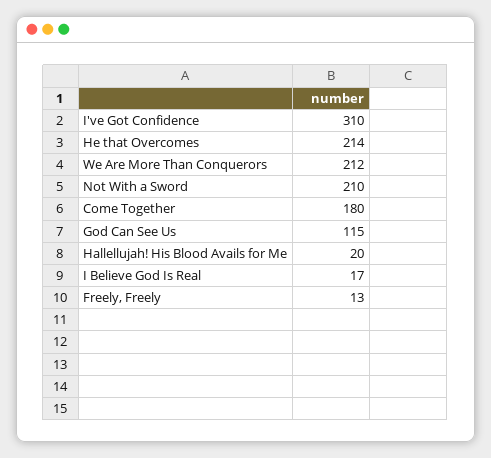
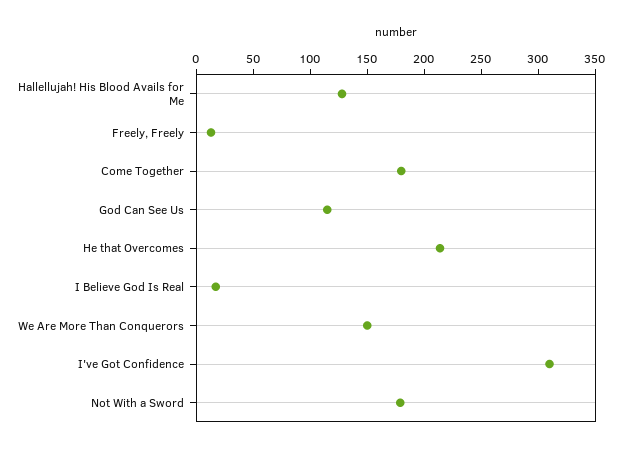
  {
    "I've Got Confidence": 310,
    "He that Overcomes": 214,
-   "We Are More Than Conquerors": 212,
+   "We Are More Than Conquerors": 150,
-   "Not With a Sword": 210,
+   "Not With a Sword": 180,
    "Come Together": 180,
    "God Can See Us": 115,
-   "Hallellujah! His Blood Avails for Me": 20,
+   "Hallellujah! His Blood Avails for Me": 130,
    "I Believe God Is Real": 17,
    "Freely, Freely": 13
  }

